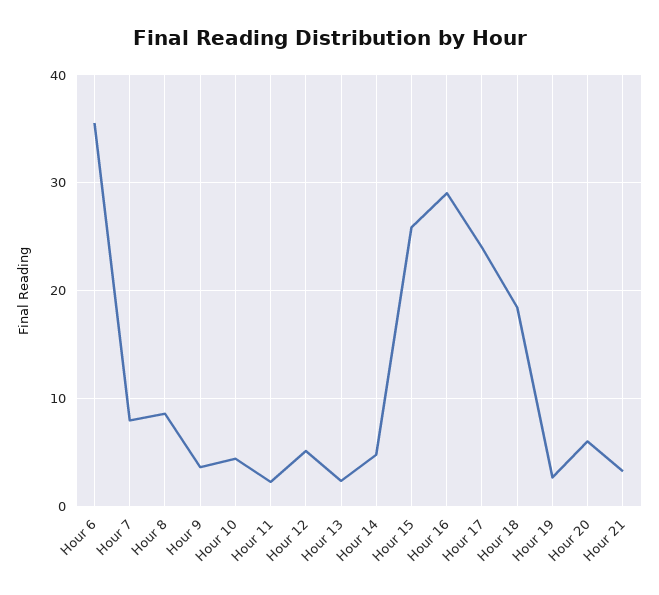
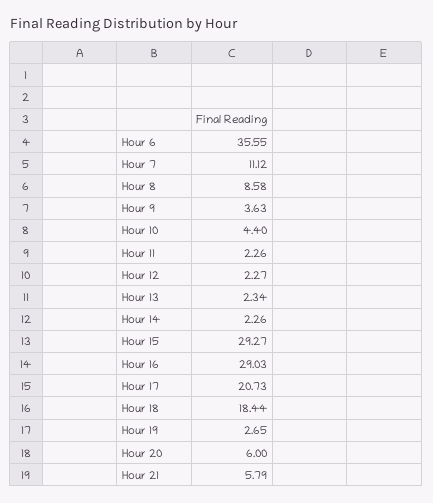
  {
    "Hour 6": 35.55,
-   "Hour 7": 8,
+   "Hour 7": 11.12,
    "Hour 8": 8.58,
    "Hour 9": 3.63,
    "Hour 10": 4.4,
    "Hour 11": 2.26,
-   "Hour 12": 5,
+   "Hour 12": 2.27,
    "Hour 13": 2.34,
-   "Hour 14": 5,
+   "Hour 14": 2.26,
-   "Hour 15": 26,
+   "Hour 15": 29.27,
    "Hour 16": 29.03,
-   "Hour 17": 24,
+   "Hour 17": 20.73,
    "Hour 18": 18.44,
    "Hour 19": 2.65,
    "Hour 20": 6,
-   "Hour 21": 3
+   "Hour 21": 5.79
  }

